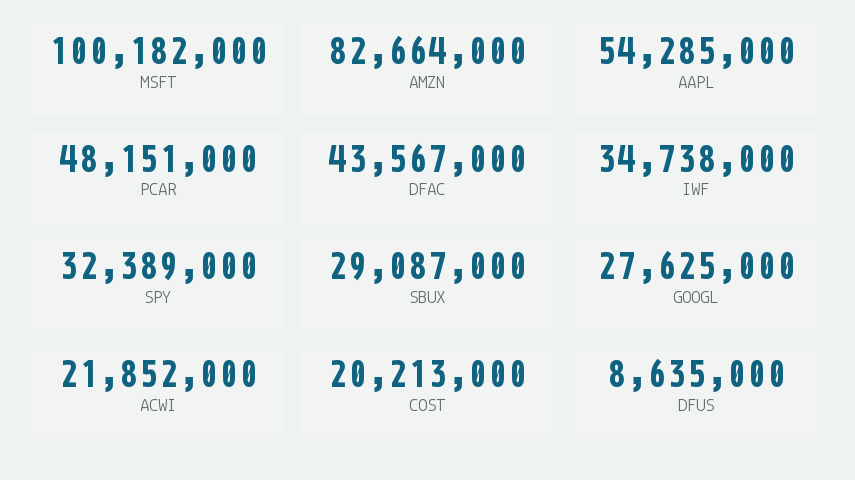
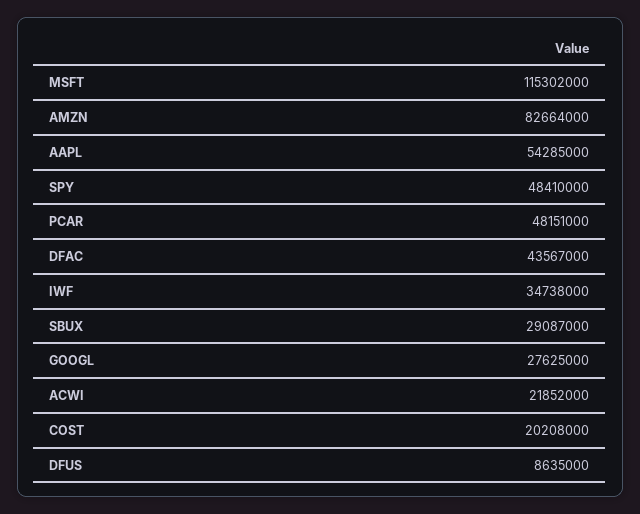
  {
-   "MSFT": 100182000,
+   "MSFT": 115302000,
    "AMZN": 82664000,
    "AAPL": 54285000,
    "PCAR": 48151000,
    "DFAC": 43567000,
    "IWF": 34738000,
-   "SPY": 32389000,
+   "SPY": 48410000,
    "SBUX": 29087000,
    "GOOGL": 27625000,
    "ACWI": 21852000,
-   "COST": 20213000,
+   "COST": 20208000,
    "DFUS": 8635000
  }

